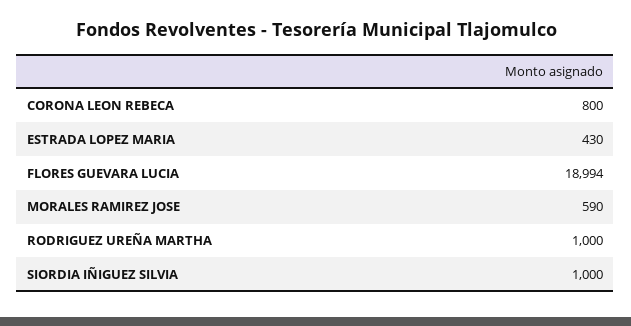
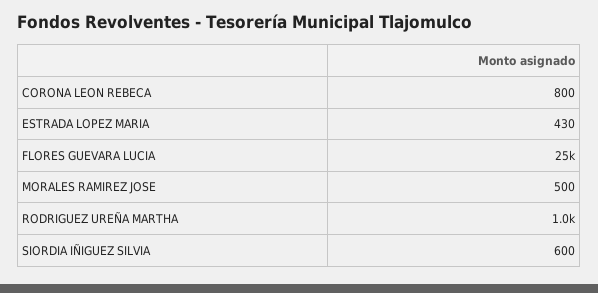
  {
    "CORONA LEON REBECA": 800,
    "ESTRADA LOPEZ MARIA": 430,
-   "FLORES GUEVARA LUCIA": 18994,
+   "FLORES GUEVARA LUCIA": 25000,
-   "MORALES RAMIREZ JOSE": 590,
+   "MORALES RAMIREZ JOSE": 500,
    "RODRIGUEZ UREÑA MARTHA": 1000,
-   "SIORDIA IÑIGUEZ SILVIA": 1000
+   "SIORDIA IÑIGUEZ SILVIA": 600
  }

